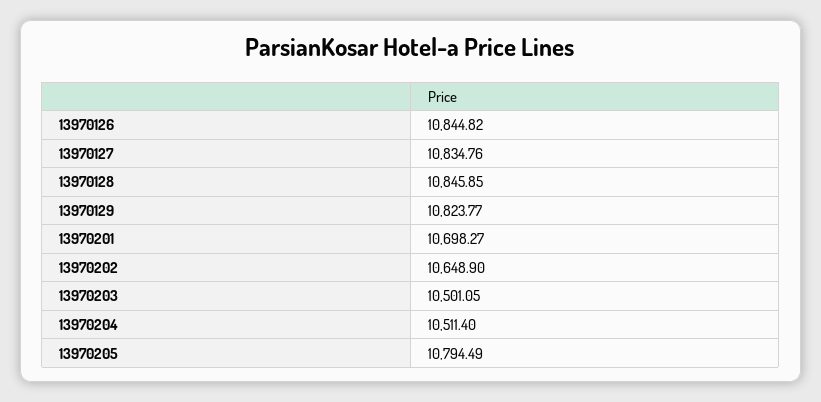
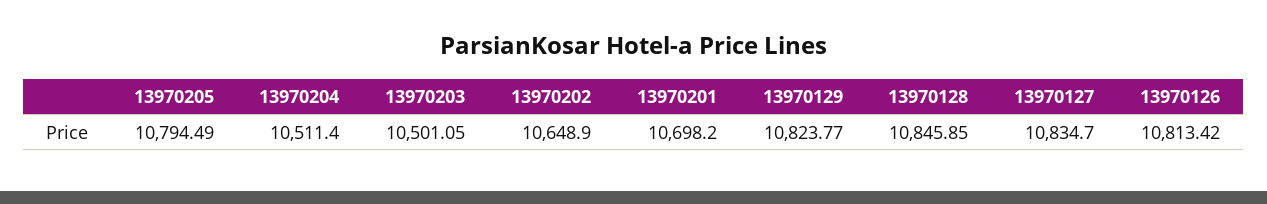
  {
-   "13970126": 10844.82,
+   "13970126": 10813.42,
-   "13970127": 10834.76,
+   "13970127": 10834.7,
    "13970128": 10845.85,
    "13970129": 10823.77,
-   "13970201": 10698.27,
+   "13970201": 10698.2,
    "13970202": 10648.9,
    "13970203": 10501.05,
    "13970204": 10511.4,
    "13970205": 10794.49
  }

